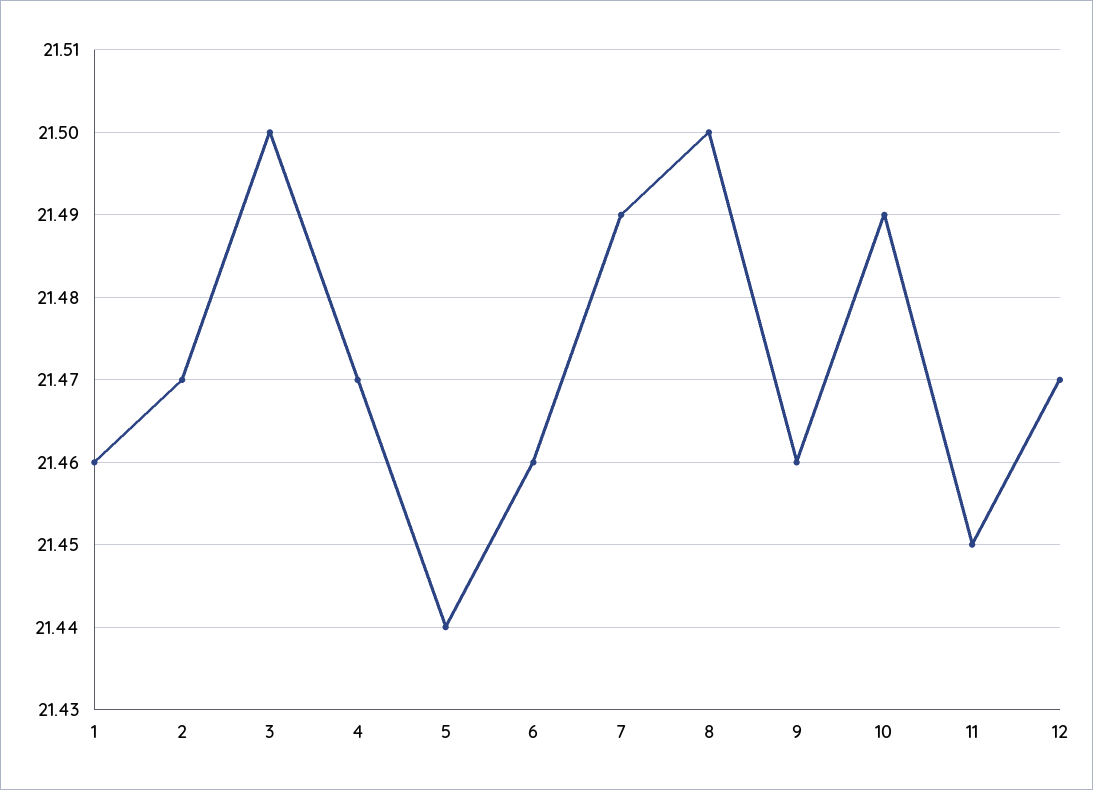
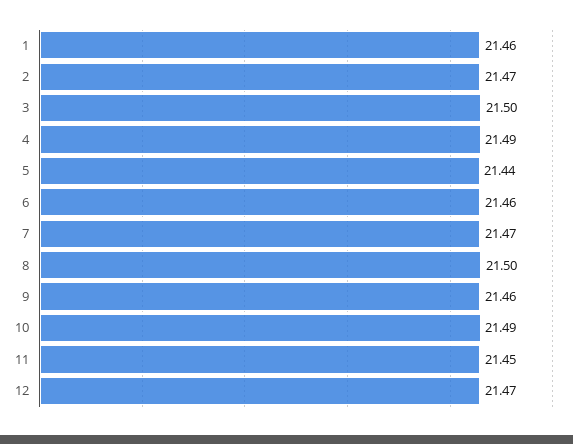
  {
    "1": 21.46,
    "2": 21.47,
    "3": 21.5,
-   "4": 21.47,
+   "4": 21.49,
    "5": 21.44,
    "6": 21.46,
-   "7": 21.49,
+   "7": 21.47,
    "8": 21.5,
    "9": 21.46,
    "10": 21.49,
    "11": 21.45,
    "12": 21.47
  }

